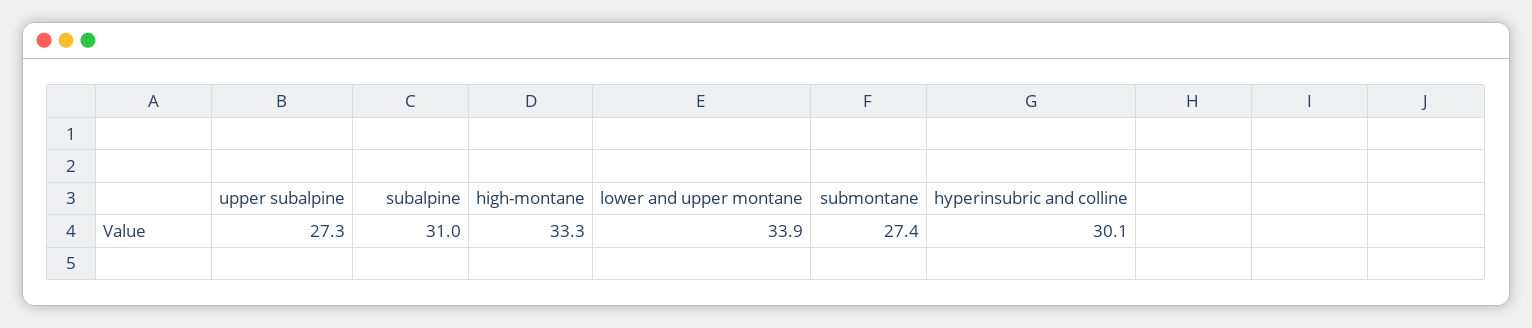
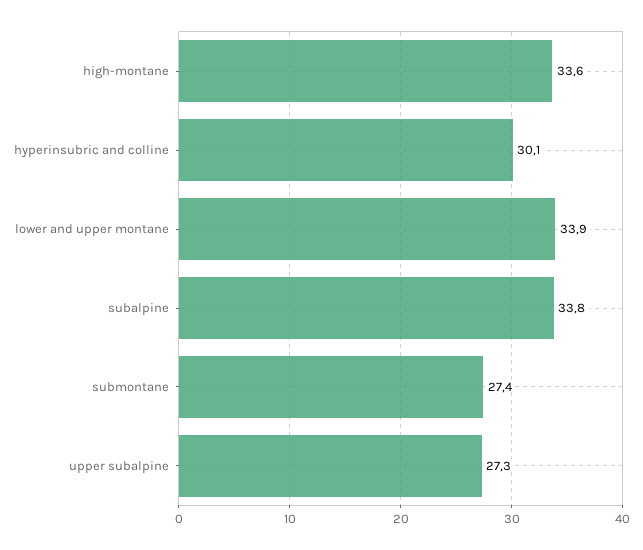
  {
    "upper subalpine": 27.3,
-   "subalpine": 31,
+   "subalpine": 33.8,
-   "high-montane": 33.3,
+   "high-montane": 33.6,
    "lower and upper montane": 33.9,
    "submontane": 27.4,
    "hyperinsubric and colline": 30.1
  }

